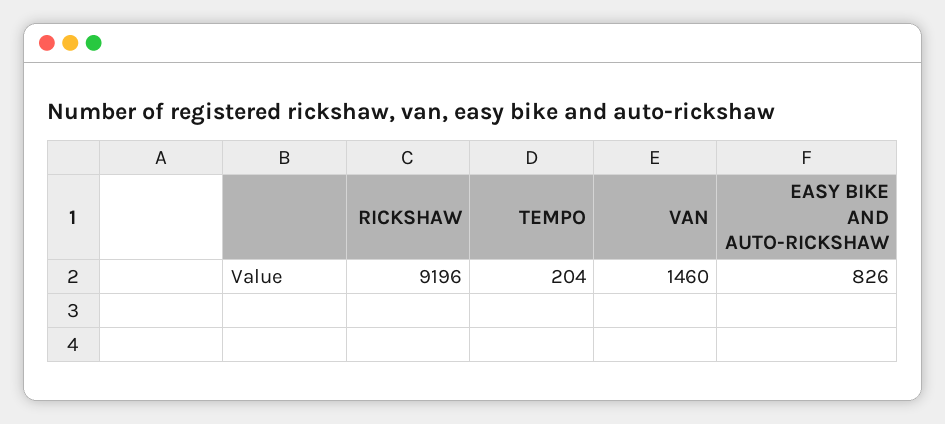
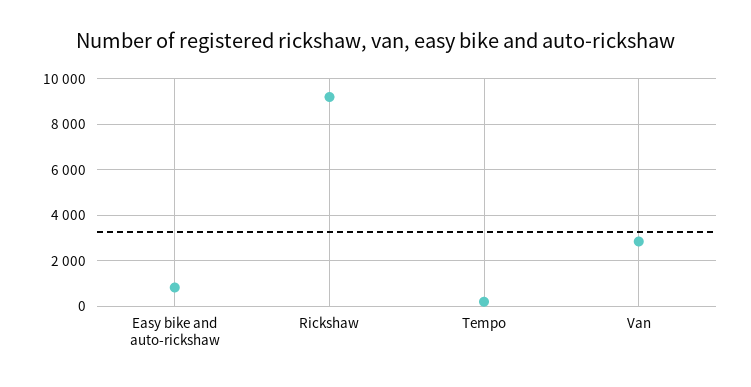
  {
    "RICKSHAW": 9196,
    "TEMPO": 204,
-   "VAN": 1460,
+   "VAN": 3000,
    "EASY BIKE AND AUTO-RICKSHAW": 826
  }

